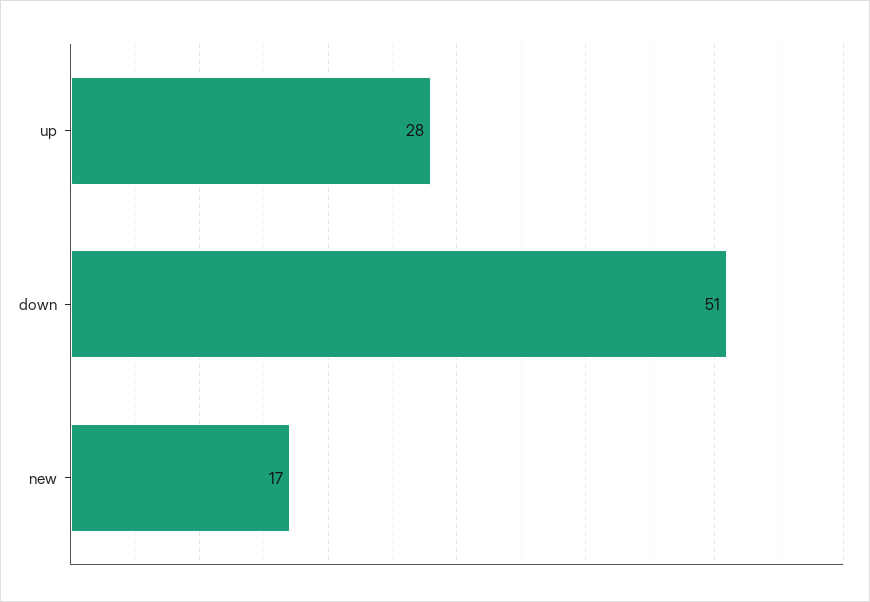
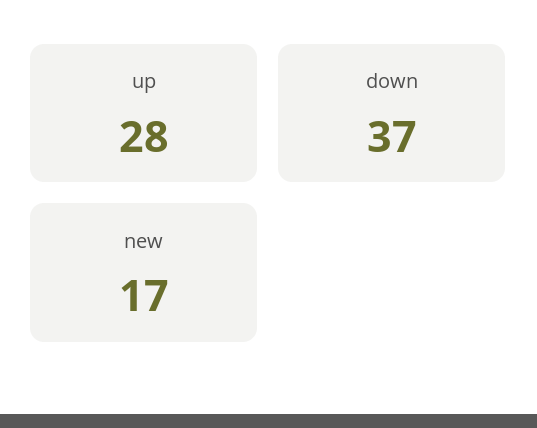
  {
    "up": 28,
-   "down": 51,
+   "down": 37,
    "new": 17
  }

